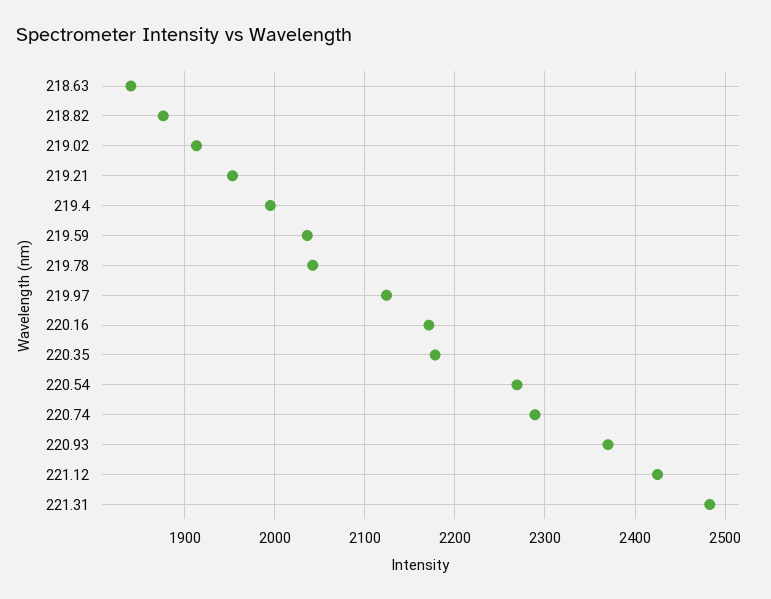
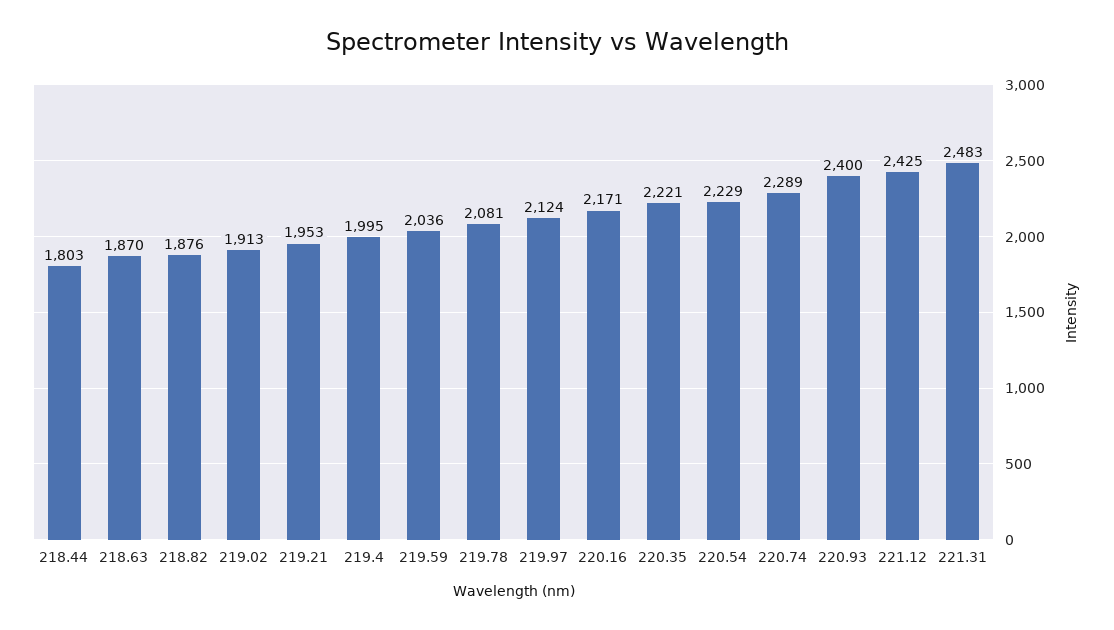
  {
-   "218.63": 1840,
+   "218.63": 1870,
    "218.82": 1876,
    "219.02": 1913,
    "219.21": 1953,
    "219.4": 1995,
    "219.59": 2036,
-   "219.78": 2040,
+   "219.78": 2081,
    "219.97": 2124,
    "220.16": 2171,
-   "220.35": 2180,
+   "220.35": 2221,
-   "220.54": 2270,
+   "220.54": 2229,
    "220.74": 2289,
-   "220.93": 2370,
+   "220.93": 2400,
    "221.12": 2425,
-   "221.31": 2483
+   "221.31": 2483,
+   "218.44": 1803
  }

